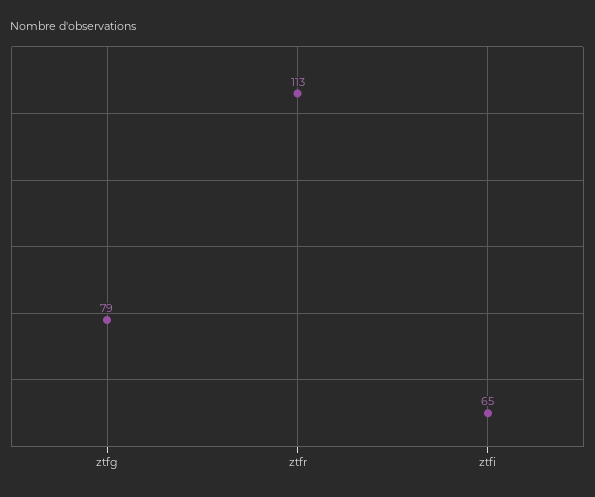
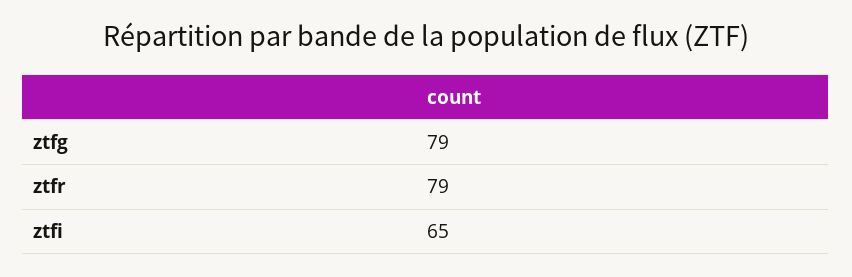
  {
    "ztfg": 79,
-   "ztfr": 113,
+   "ztfr": 79,
    "ztfi": 65
  }

